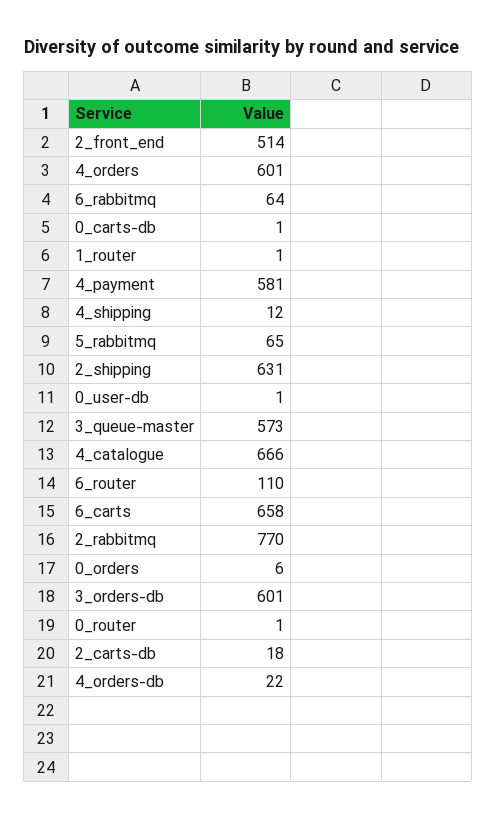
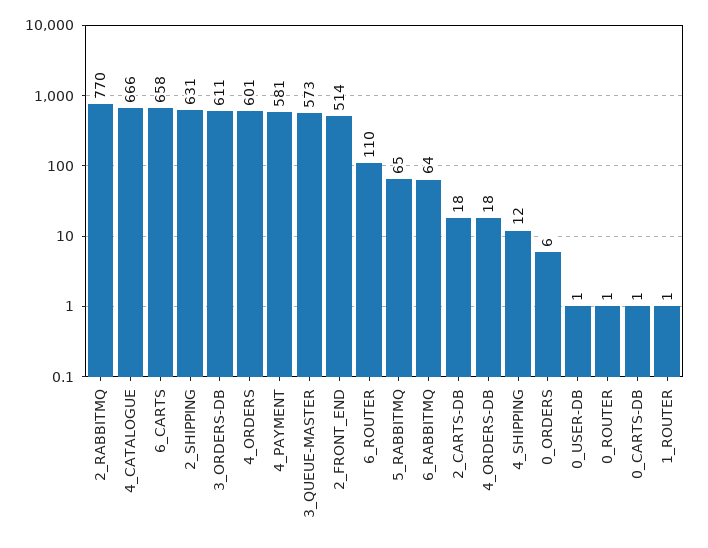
  {
    "2_front_end": 514,
    "4_orders": 601,
    "6_rabbitmq": 64,
    "0_carts-db": 1,
    "1_router": 1,
    "4_payment": 581,
    "4_shipping": 12,
    "5_rabbitmq": 65,
    "2_shipping": 631,
    "0_user-db": 1,
    "3_queue-master": 573,
    "4_catalogue": 666,
    "6_router": 110,
    "6_carts": 658,
    "2_rabbitmq": 770,
    "0_orders": 6,
-   "3_orders-db": 601,
+   "3_orders-db": 611,
    "0_router": 1,
    "2_carts-db": 18,
-   "4_orders-db": 22
+   "4_orders-db": 18
  }

